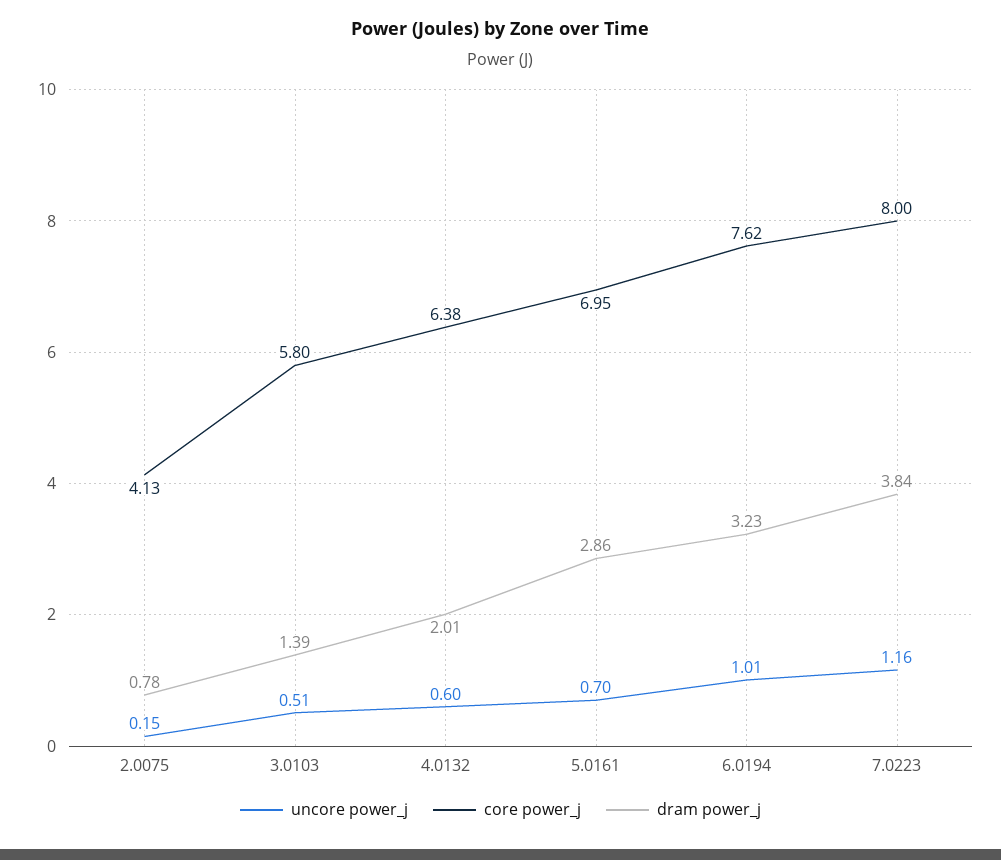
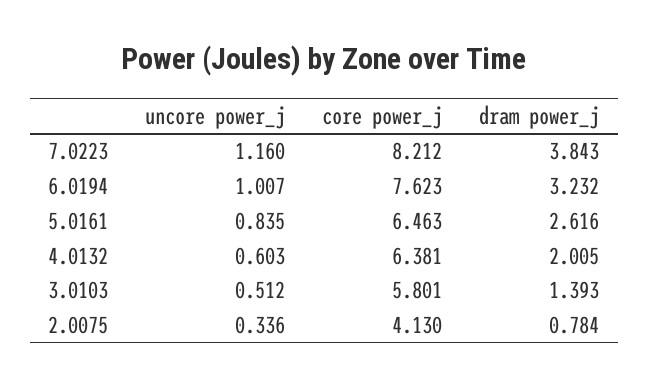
  {
    "uncore power_j": {
-     "2.0075": 0.15,
+     "2.0075": 0.336,
      "3.0103": 0.512,
      "4.0132": 0.603,
-     "5.0161": 0.7,
+     "5.0161": 0.835,
      "6.0194": 1.007,
      "7.0223": 1.16
    },
    "core power_j": {
      "2.0075": 4.13,
      "3.0103": 5.801,
      "4.0132": 6.381,
-     "5.0161": 6.95,
+     "5.0161": 6.463,
      "6.0194": 7.623,
-     "7.0223": 8
+     "7.0223": 8.212
    },
    "dram power_j": {
      "2.0075": 0.784,
      "3.0103": 1.393,
      "4.0132": 2.005,
-     "5.0161": 2.86,
+     "5.0161": 2.616,
      "6.0194": 3.232,
      "7.0223": 3.843
    }
  }

